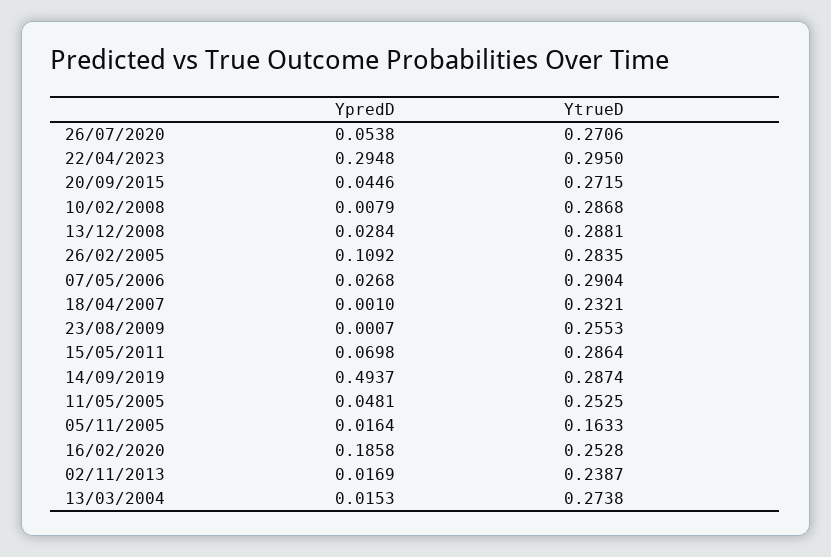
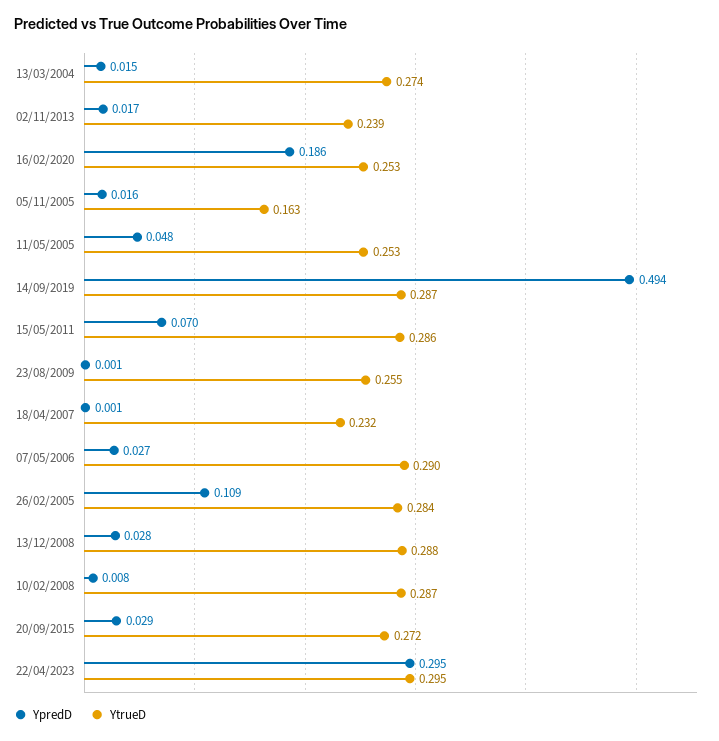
  {
    "YpredD": {
-     "26/07/2020": 0.0538,
      "22/04/2023": 0.2948,
-     "20/09/2015": 0.0446,
+     "20/09/2015": 0.029,
      "10/02/2008": 0.0079,
      "13/12/2008": 0.0284,
      "26/02/2005": 0.1092,
      "07/05/2006": 0.0268,
      "18/04/2007": 0.001,
      "23/08/2009": 0.0007,
      "15/05/2011": 0.0698,
      "14/09/2019": 0.4937,
      "11/05/2005": 0.0481,
      "05/11/2005": 0.0164,
      "16/02/2020": 0.1858,
      "02/11/2013": 0.0169,
      "13/03/2004": 0.0153
    },
    "YtrueD": {
-     "26/07/2020": 0.2706,
      "22/04/2023": 0.295,
      "20/09/2015": 0.2715,
      "10/02/2008": 0.2868,
      "13/12/2008": 0.2881,
      "26/02/2005": 0.2835,
      "07/05/2006": 0.2904,
      "18/04/2007": 0.2321,
      "23/08/2009": 0.2553,
      "15/05/2011": 0.2864,
      "14/09/2019": 0.2874,
      "11/05/2005": 0.2525,
      "05/11/2005": 0.1633,
      "16/02/2020": 0.2528,
      "02/11/2013": 0.2387,
      "13/03/2004": 0.2738
    }
  }

